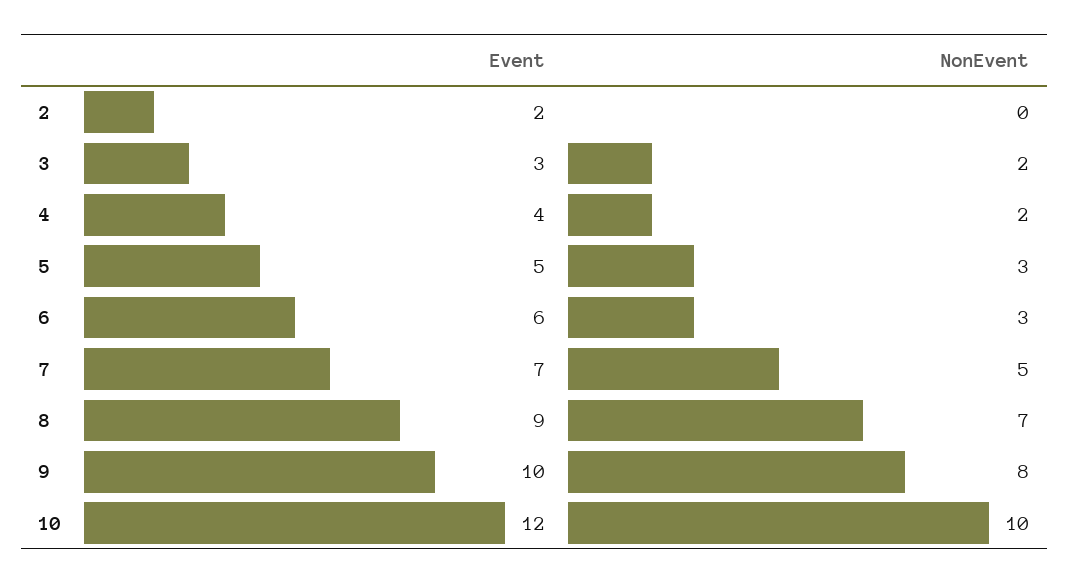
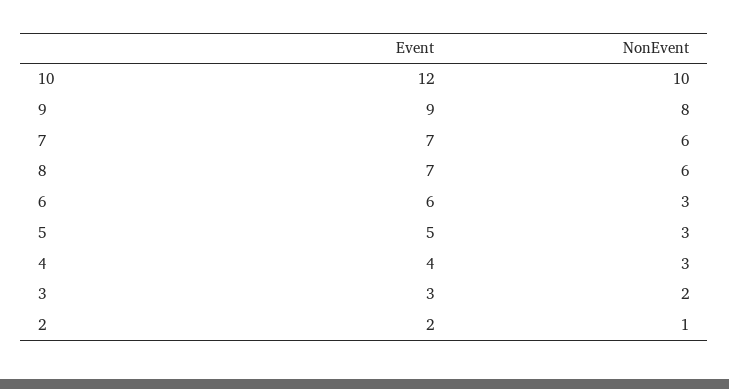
  {
    "Event": {
      "2": 2,
      "3": 3,
      "4": 4,
      "5": 5,
      "6": 6,
      "7": 7,
-     "8": 9,
+     "8": 7,
-     "9": 10,
+     "9": 9,
      "10": 12
    },
    "NonEvent": {
-     "2": 0,
+     "2": 1,
      "3": 2,
-     "4": 2,
+     "4": 3,
      "5": 3,
      "6": 3,
-     "7": 5,
+     "7": 6,
-     "8": 7,
+     "8": 6,
      "9": 8,
      "10": 10
    }
  }

